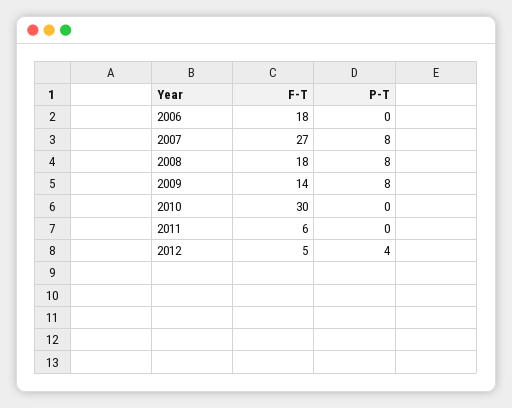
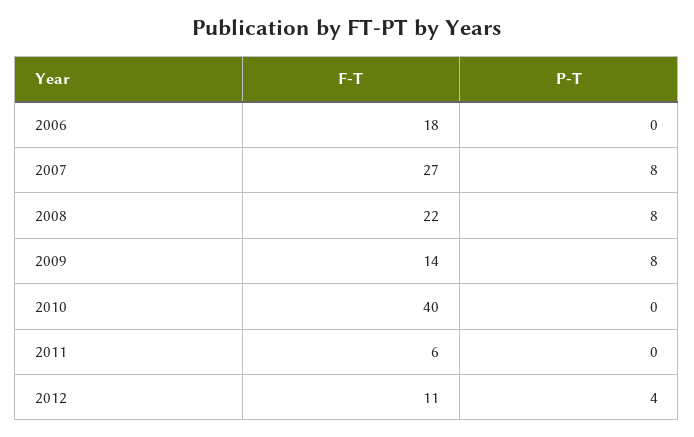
  {
    "F-T": {
      "2006": 18,
      "2007": 27,
-     "2008": 18,
+     "2008": 22,
      "2009": 14,
-     "2010": 30,
+     "2010": 40,
      "2011": 6,
-     "2012": 5
+     "2012": 11
    },
    "P-T": {
      "2006": 0,
      "2007": 8,
      "2008": 8,
      "2009": 8,
      "2010": 0,
      "2011": 0,
      "2012": 4
    }
  }

